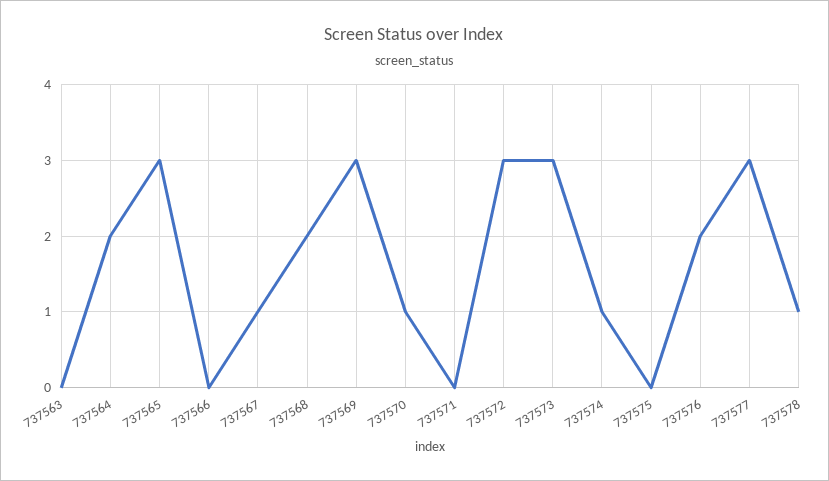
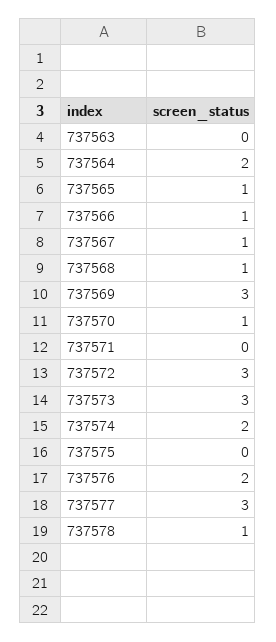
  {
    "737563": 0,
    "737564": 2,
-   "737565": 3,
+   "737565": 1,
-   "737566": 0,
+   "737566": 1,
    "737567": 1,
-   "737568": 2,
+   "737568": 1,
    "737569": 3,
    "737570": 1,
    "737571": 0,
    "737572": 3,
    "737573": 3,
-   "737574": 1,
+   "737574": 2,
    "737575": 0,
    "737576": 2,
    "737577": 3,
    "737578": 1
  }

